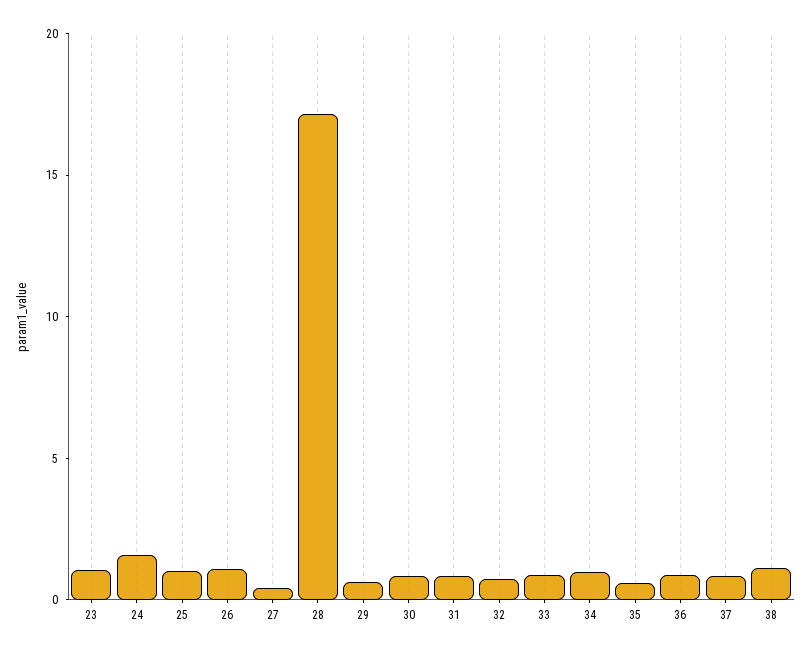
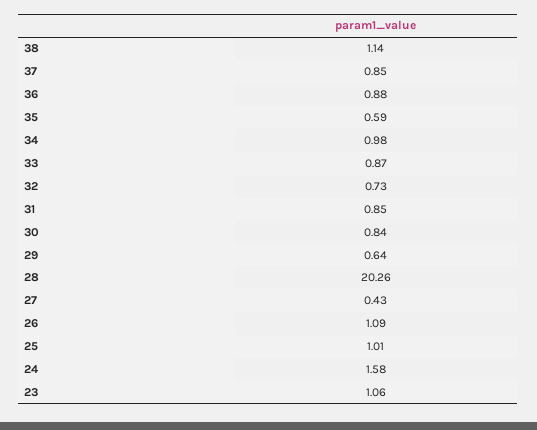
  {
    "23": 1.06,
    "24": 1.58,
    "25": 1.01,
    "26": 1.09,
    "27": 0.43,
-   "28": 17,
+   "28": 20.26,
    "29": 0.64,
    "30": 0.84,
    "31": 0.85,
    "32": 0.73,
    "33": 0.87,
    "34": 0.98,
    "35": 0.59,
    "36": 0.88,
    "37": 0.85,
    "38": 1.14
  }

